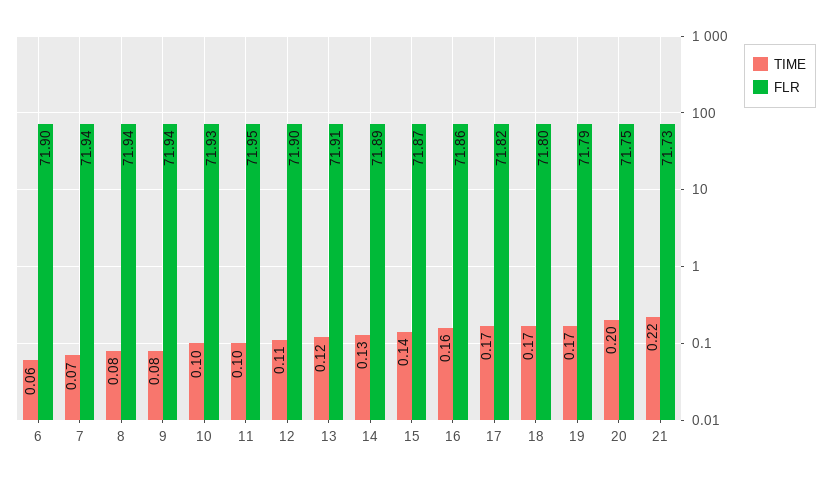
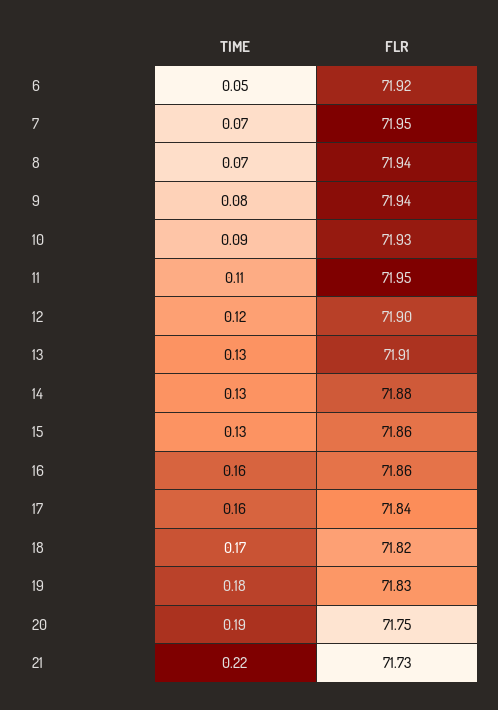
  {
    "TIME": {
-     "6": 0.06,
+     "6": 0.05,
      "7": 0.07,
-     "8": 0.08,
+     "8": 0.07,
      "9": 0.08,
-     "10": 0.1,
+     "10": 0.09,
-     "11": 0.1,
+     "11": 0.11,
-     "12": 0.11,
+     "12": 0.12,
-     "13": 0.12,
+     "13": 0.13,
      "14": 0.13,
-     "15": 0.14,
+     "15": 0.13,
      "16": 0.16,
-     "17": 0.17,
+     "17": 0.16,
      "18": 0.17,
-     "19": 0.17,
+     "19": 0.18,
-     "20": 0.2,
+     "20": 0.19,
      "21": 0.22
    },
    "FLR": {
-     "6": 71.9,
+     "6": 71.92,
-     "7": 71.94,
+     "7": 71.95,
      "8": 71.94,
      "9": 71.94,
      "10": 71.93,
      "11": 71.95,
      "12": 71.9,
      "13": 71.91,
-     "14": 71.89,
+     "14": 71.88,
-     "15": 71.87,
+     "15": 71.86,
      "16": 71.86,
-     "17": 71.82,
+     "17": 71.84,
-     "18": 71.8,
+     "18": 71.82,
-     "19": 71.79,
+     "19": 71.83,
      "20": 71.75,
      "21": 71.73
    }
  }

